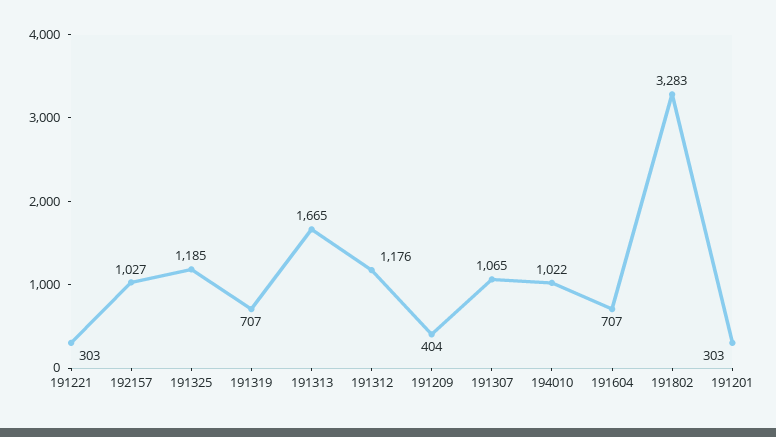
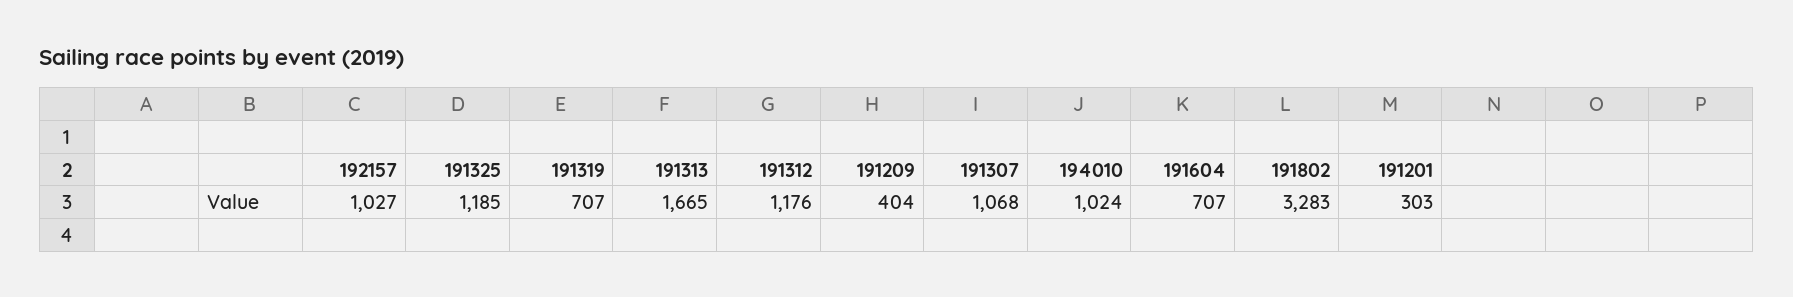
  {
-   "191221": 303,
    "192157": 1027,
    "191325": 1185,
    "191319": 707,
    "191313": 1665,
    "191312": 1176,
    "191209": 404,
-   "191307": 1065,
+   "191307": 1068,
-   "194010": 1022,
+   "194010": 1024,
    "191604": 707,
    "191802": 3283,
    "191201": 303
  }

